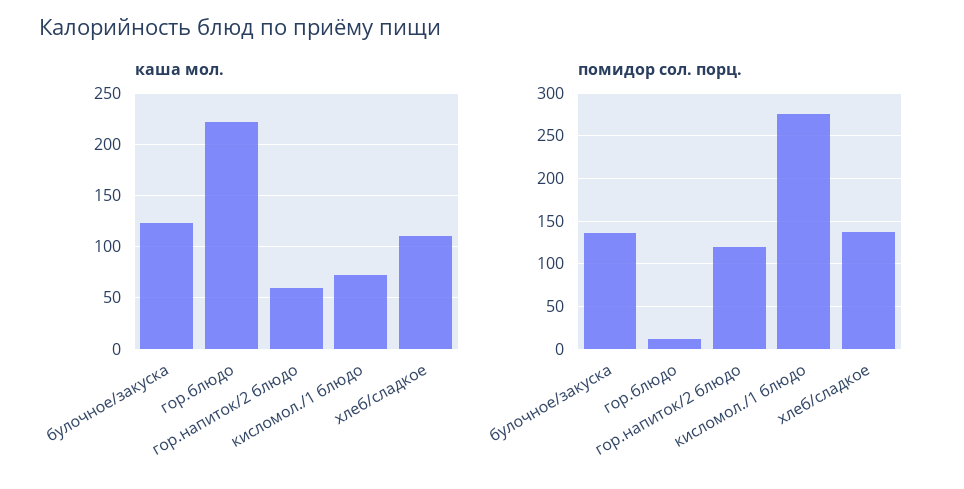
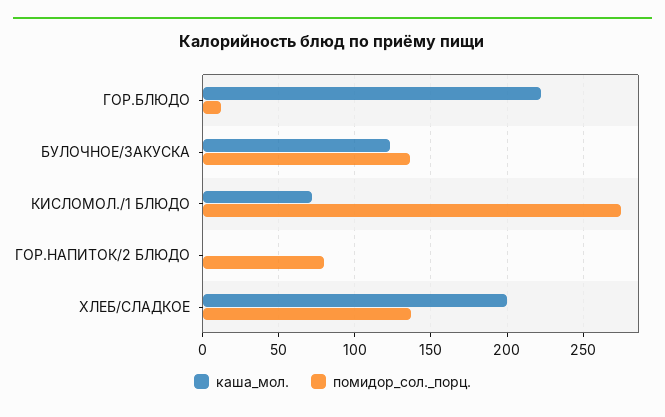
  {
    "каша мол.": {
      "булочное/закуска": 125,
      "гор.блюдо": 220,
-     "гор.напиток/2 блюдо": 60,
+     "гор.напиток/2 блюдо": 0,
      "кисломол./1 блюдо": 70,
-     "хлеб/сладкое": 110
+     "хлеб/сладкое": 200
    },
    "помидор сол. порц.": {
      "булочное/закуска": 135,
      "гор.блюдо": 10,
-     "гор.напиток/2 блюдо": 120,
+     "гор.напиток/2 блюдо": 80,
      "кисломол./1 блюдо": 275,
      "хлеб/сладкое": 135
    }
  }

